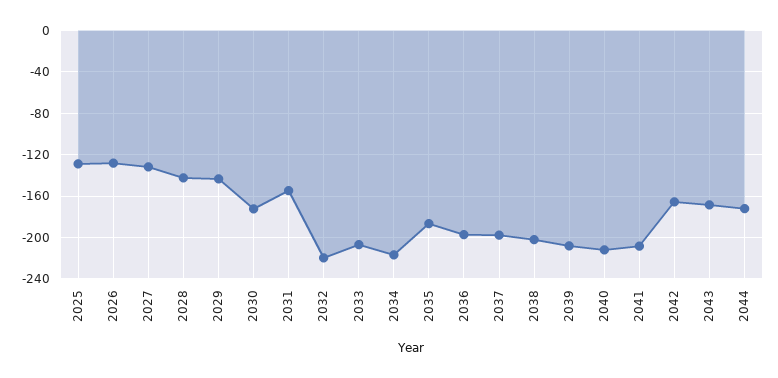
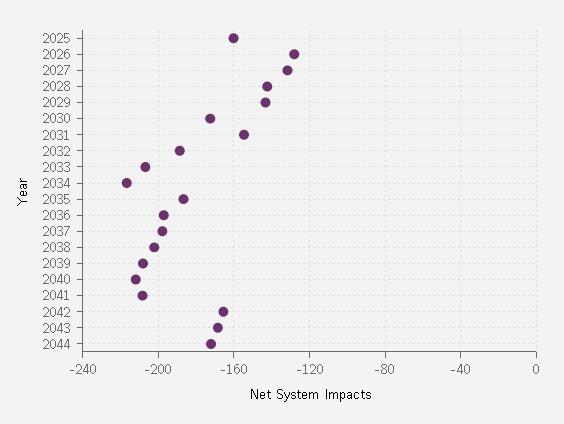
  {
-   "2025": -130,
+   "2025": -160,
    "2026": -130,
    "2027": -130,
    "2028": -140,
    "2029": -145,
    "2030": -175,
    "2031": -155,
-   "2032": -220,
+   "2032": -190,
    "2033": -205,
    "2034": -215,
    "2035": -185,
    "2036": -195,
    "2037": -200,
    "2038": -200,
    "2039": -210,
    "2040": -210,
    "2041": -210,
    "2042": -165,
    "2043": -170,
    "2044": -170
  }

